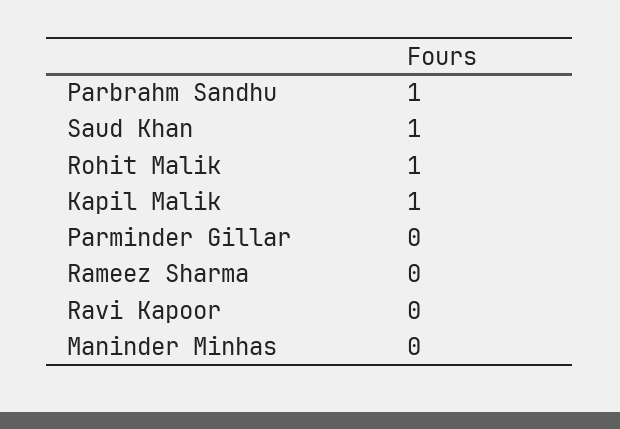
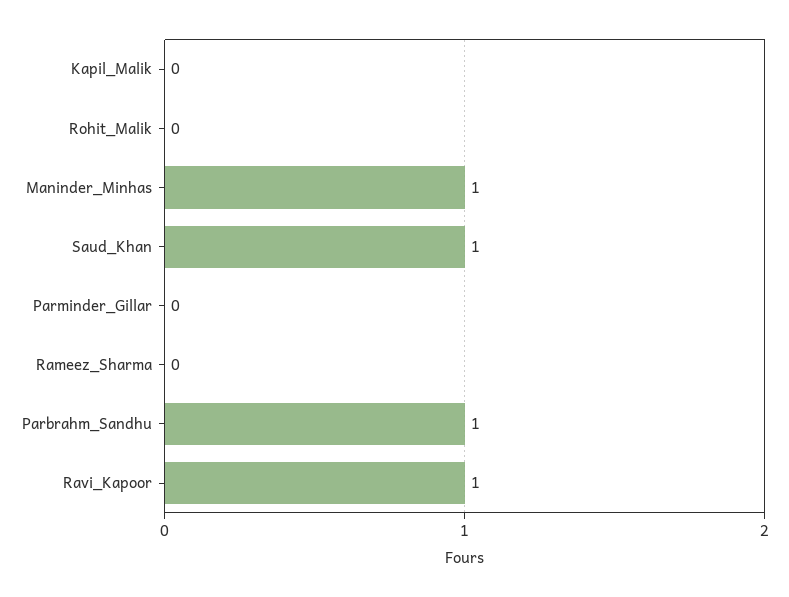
  {
    "Parbrahm Sandhu": 1,
    "Saud Khan": 1,
-   "Rohit Malik": 1,
+   "Rohit Malik": 0,
-   "Kapil Malik": 1,
+   "Kapil Malik": 0,
    "Parminder Gillar": 0,
    "Rameez Sharma": 0,
-   "Ravi Kapoor": 0,
+   "Ravi Kapoor": 1,
-   "Maninder Minhas": 0
+   "Maninder Minhas": 1
  }

